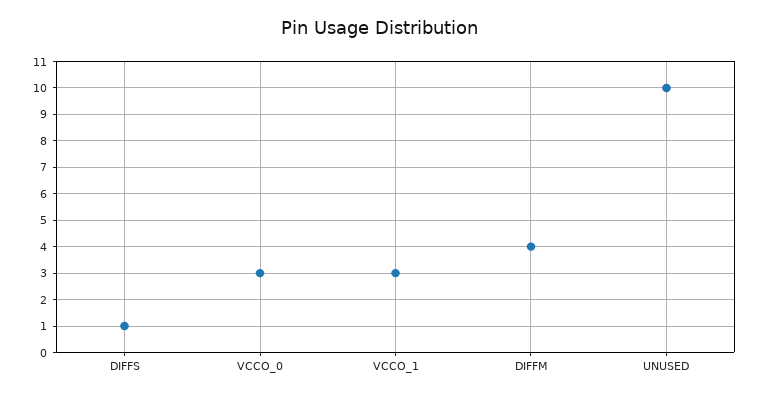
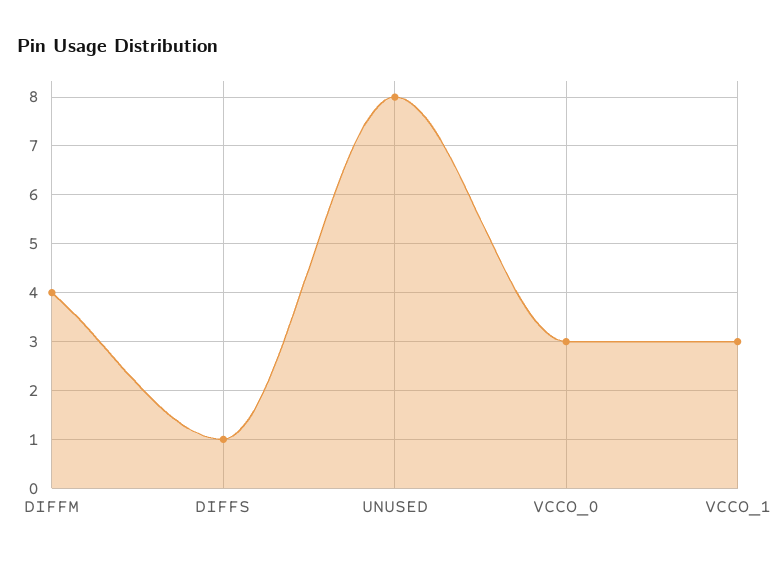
  {
    "DIFFS": 1,
    "VCCO_0": 3,
    "VCCO_1": 3,
    "DIFFM": 4,
-   "UNUSED": 10
+   "UNUSED": 8
  }

